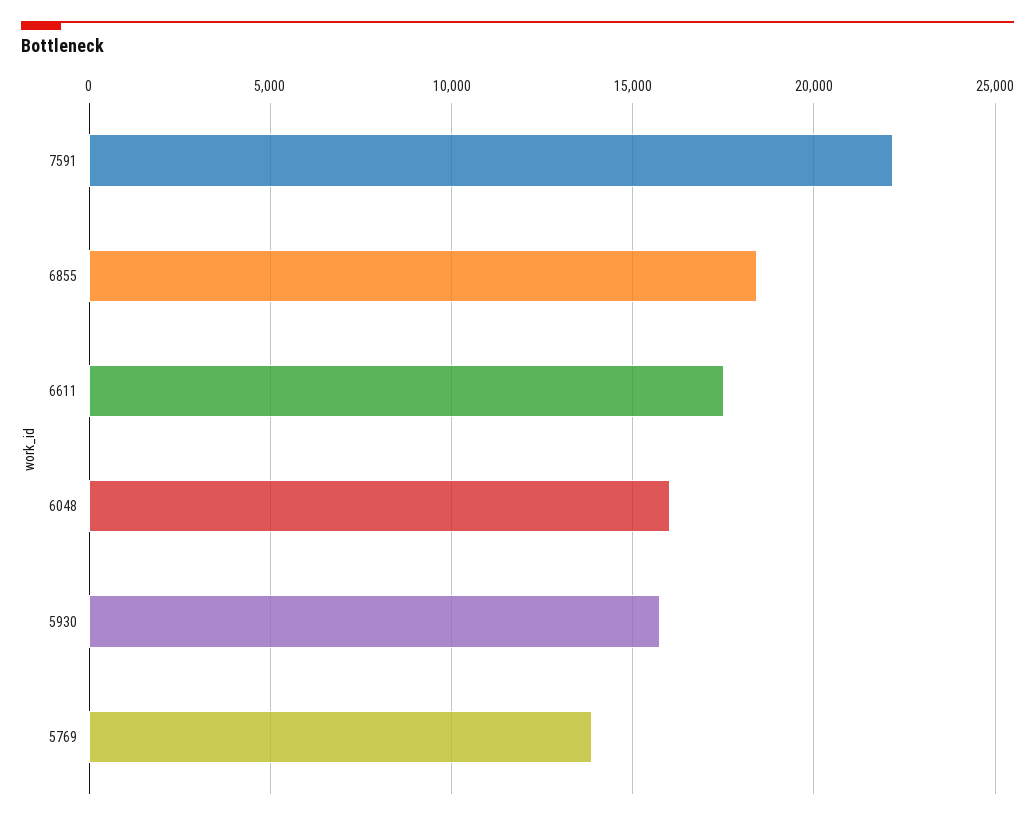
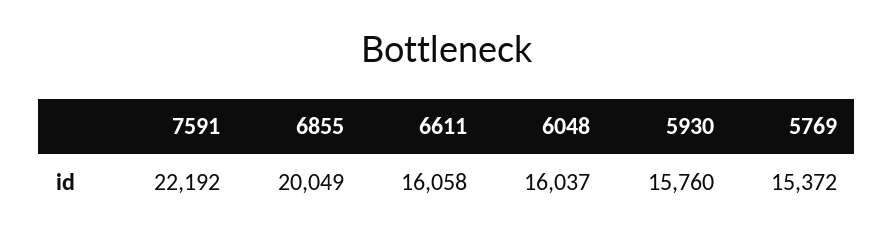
  {
    "7591": 22192,
-   "6855": 18500,
+   "6855": 20049,
-   "6611": 17500,
+   "6611": 16058,
    "6048": 16037,
    "5930": 15760,
-   "5769": 14000
+   "5769": 15372
  }

